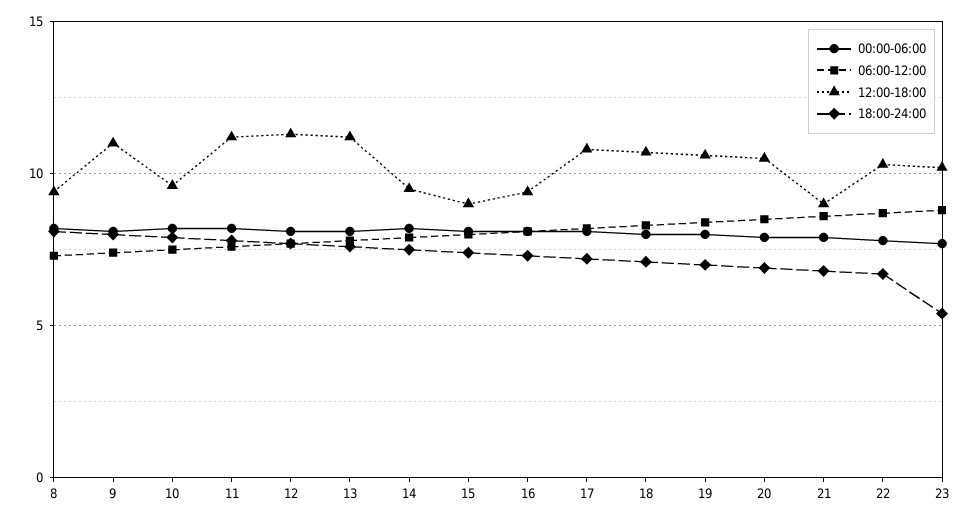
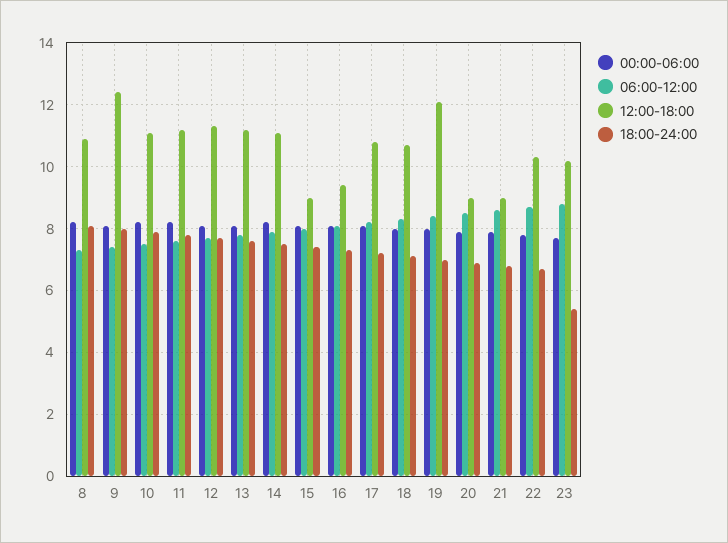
  {
    "00:00-06:00": {
      "8": 8,
      "9": 8,
      "10": 8,
      "11": 8,
      "12": 8,
      "13": 8,
      "14": 8,
      "15": 8,
      "16": 8,
      "17": 8,
      "18": 8,
      "19": 8,
      "20": 8,
      "21": 8,
      "22": 8,
      "23": 7.5
    },
    "06:00-12:00": {
      "8": 7.5,
      "9": 7.5,
      "10": 7.5,
      "11": 7.5,
      "12": 7.5,
      "13": 8,
      "14": 8,
      "15": 8,
      "16": 8,
      "17": 8,
      "18": 8.5,
      "19": 8.5,
      "20": 8.5,
      "21": 8.5,
      "22": 8.5,
      "23": 9
    },
    "12:00-18:00": {
-     "8": 9.5,
+     "8": 11,
-     "9": 11,
+     "9": 12.5,
-     "10": 9.5,
+     "10": 11,
      "11": 11,
      "12": 11.5,
      "13": 11,
-     "14": 9.5,
+     "14": 11,
      "15": 9,
      "16": 9.5,
      "17": 11,
      "18": 10.5,
-     "19": 10.5,
+     "19": 12,
-     "20": 10.5,
+     "20": 9,
      "21": 9,
      "22": 10.5,
      "23": 10
    },
    "18:00-24:00": {
      "8": 8,
      "9": 8,
      "10": 8,
      "11": 8,
      "12": 7.5,
      "13": 7.5,
      "14": 7.5,
      "15": 7.5,
      "16": 7.5,
      "17": 7,
      "18": 7,
      "19": 7,
      "20": 7,
      "21": 7,
      "22": 6.5,
      "23": 5.5
    }
  }

